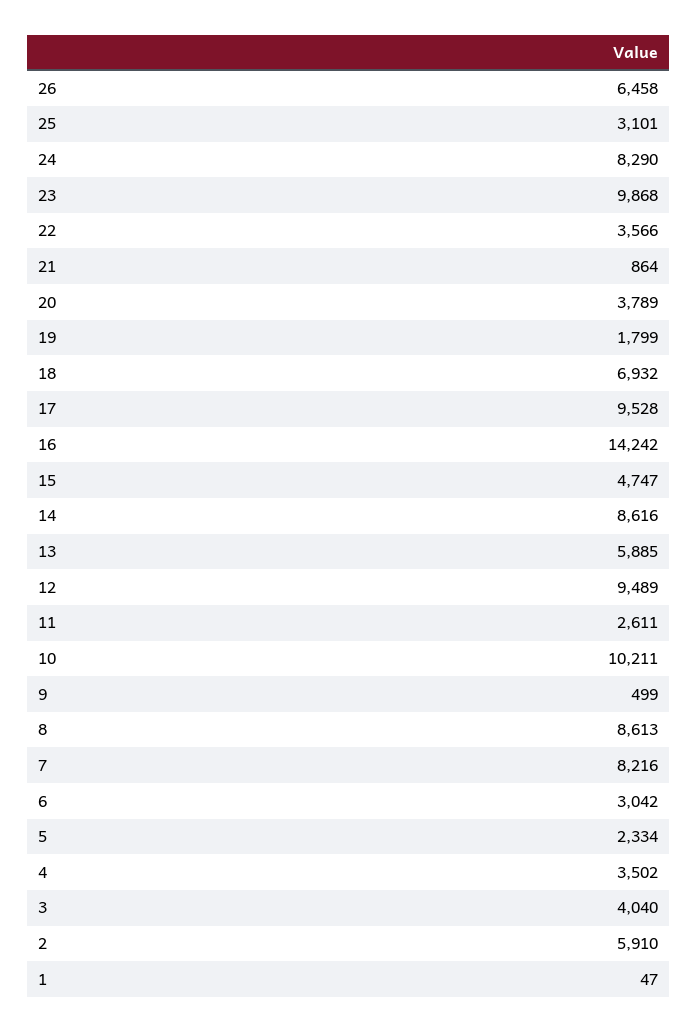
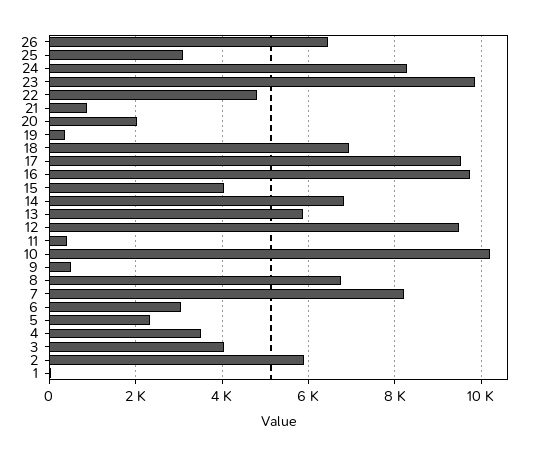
  {
    "26": 6458,
    "25": 3101,
    "24": 8290,
    "23": 9868,
-   "22": 3566,
+   "22": 4800,
    "21": 864,
-   "20": 3789,
+   "20": 2000,
-   "19": 1799,
+   "19": 400,
    "18": 6932,
    "17": 9528,
-   "16": 14242,
+   "16": 9800,
-   "15": 4747,
+   "15": 4000,
-   "14": 8616,
+   "14": 6800,
    "13": 5885,
    "12": 9489,
-   "11": 2611,
+   "11": 400,
    "10": 10211,
    "9": 499,
-   "8": 8613,
+   "8": 6800,
    "7": 8216,
    "6": 3042,
    "5": 2334,
    "4": 3502,
    "3": 4040,
    "2": 5910,
    "1": 47
  }

